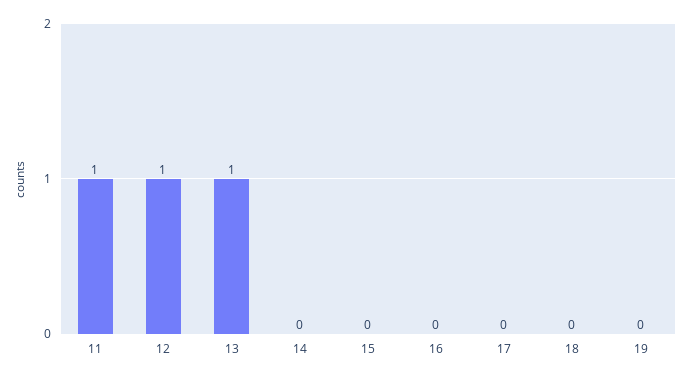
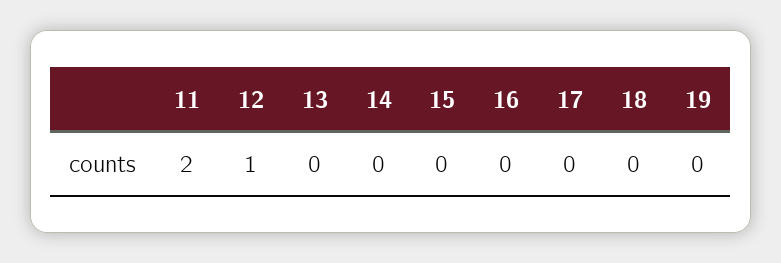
  {
-   "11": 1,
+   "11": 2,
    "12": 1,
-   "13": 1,
+   "13": 0,
    "14": 0,
    "15": 0,
    "16": 0,
    "17": 0,
    "18": 0,
    "19": 0
  }

